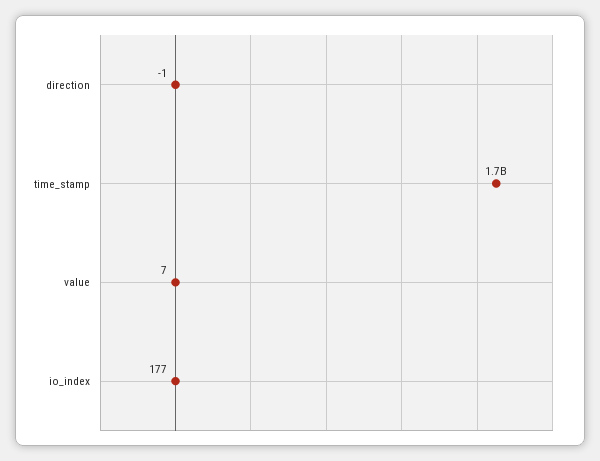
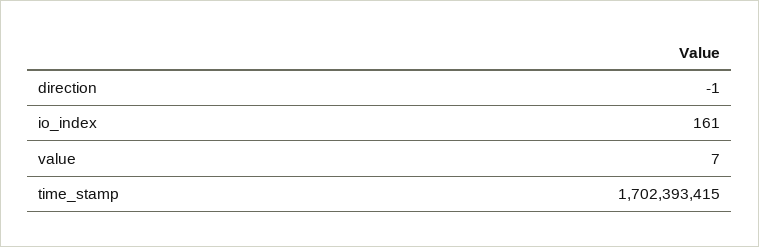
  {
    "direction": -1,
    "time_stamp": 1702393415,
    "value": 7,
-   "io_index": 177
+   "io_index": 161
  }

